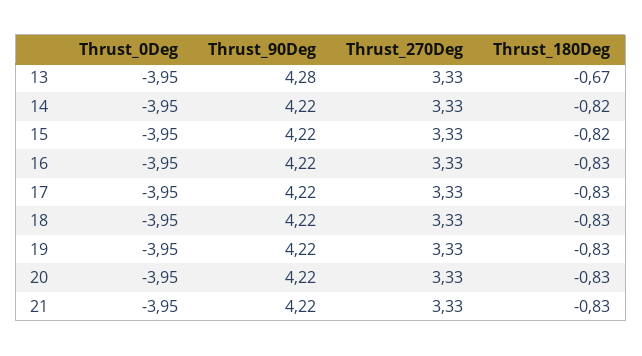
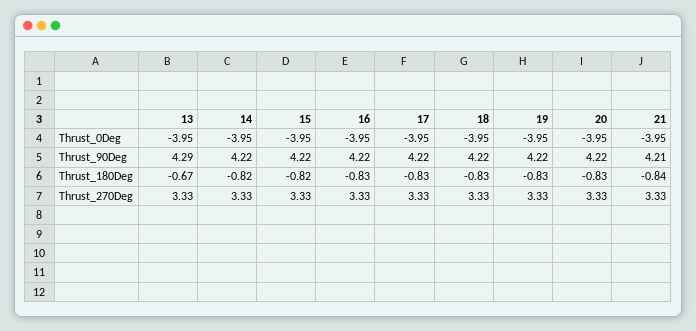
  {
    "Thrust_0Deg": {
      "13": -3.95,
      "14": -3.95,
      "15": -3.95,
      "16": -3.95,
      "17": -3.95,
      "18": -3.95,
      "19": -3.95,
      "20": -3.95,
      "21": -3.95
    },
    "Thrust_90Deg": {
-     "13": 4.28,
+     "13": 4.29,
      "14": 4.22,
      "15": 4.22,
      "16": 4.22,
      "17": 4.22,
      "18": 4.22,
      "19": 4.22,
      "20": 4.22,
-     "21": 4.22
+     "21": 4.21
    },
    "Thrust_270Deg": {
      "13": 3.33,
      "14": 3.33,
      "15": 3.33,
      "16": 3.33,
      "17": 3.33,
      "18": 3.33,
      "19": 3.33,
      "20": 3.33,
      "21": 3.33
    },
    "Thrust_180Deg": {
      "13": -0.67,
      "14": -0.82,
      "15": -0.82,
      "16": -0.83,
      "17": -0.83,
      "18": -0.83,
      "19": -0.83,
      "20": -0.83,
-     "21": -0.83
+     "21": -0.84
    }
  }

